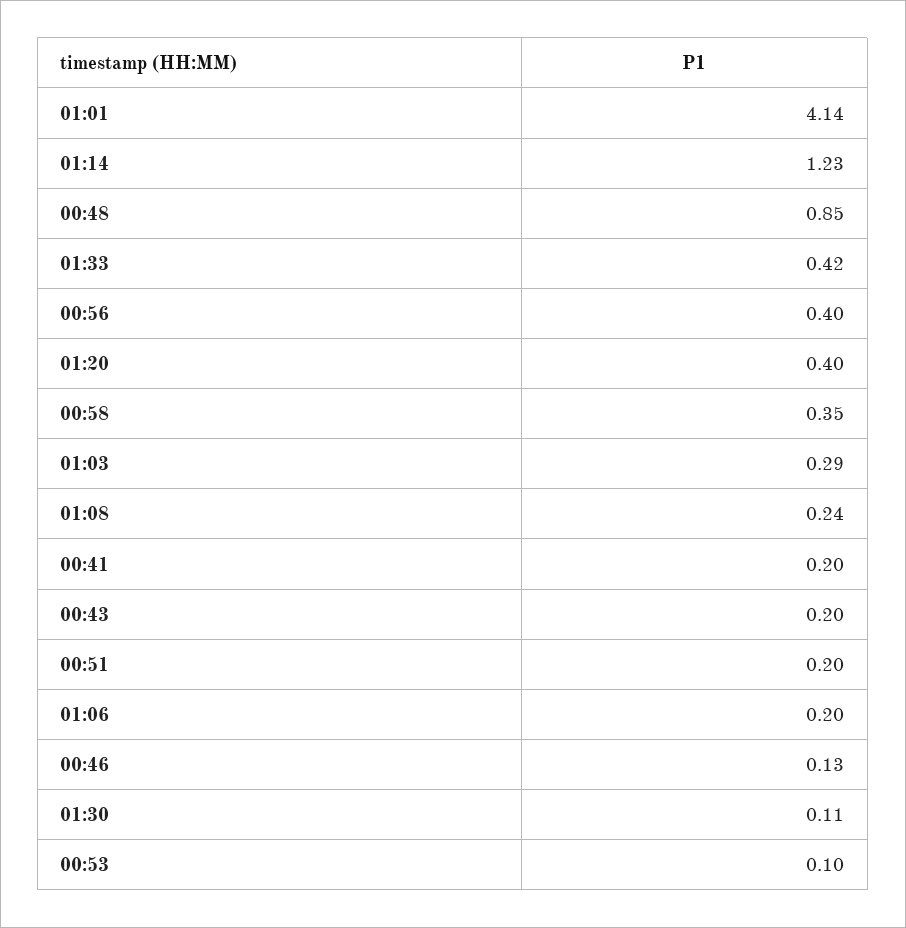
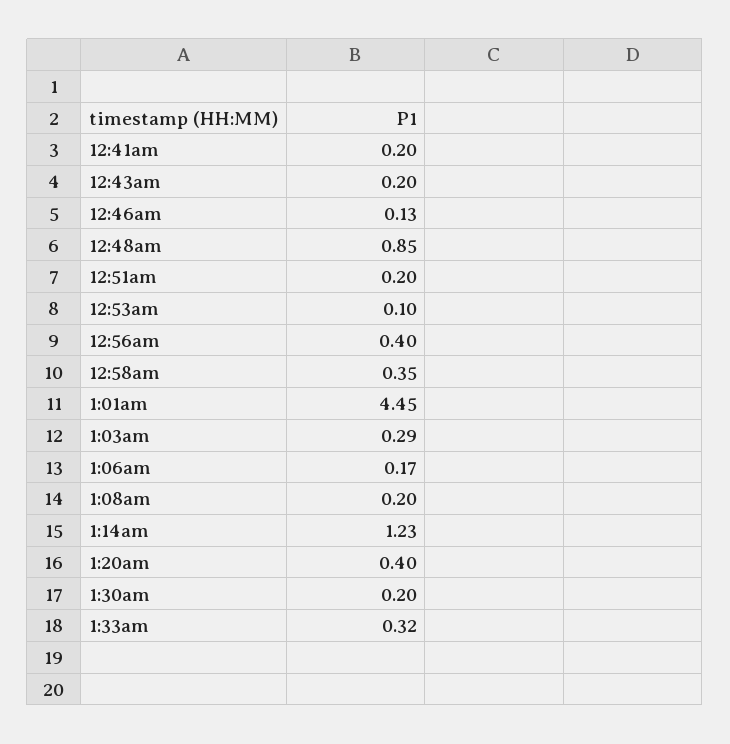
  {
-   "01:01": 4.14,
+   "01:01": 4.45,
    "01:14": 1.23,
    "00:48": 0.85,
-   "01:33": 0.42,
+   "01:33": 0.32,
    "00:56": 0.4,
    "01:20": 0.4,
    "00:58": 0.35,
    "01:03": 0.29,
-   "01:08": 0.24,
+   "01:08": 0.2,
    "00:41": 0.2,
    "00:43": 0.2,
    "00:51": 0.2,
-   "01:06": 0.2,
+   "01:06": 0.17,
    "00:46": 0.13,
-   "01:30": 0.11,
+   "01:30": 0.2,
    "00:53": 0.1
  }

